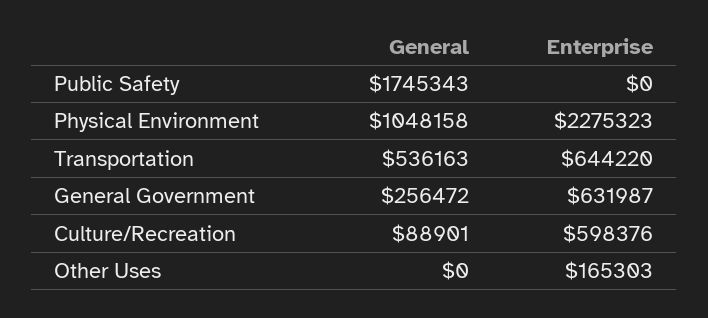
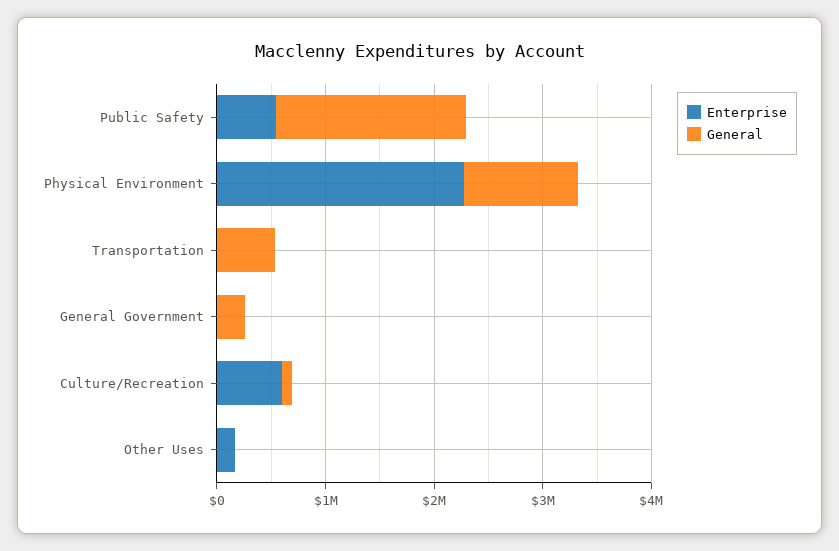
  {
    "General": {
      "Public Safety": 1745343,
      "Physical Environment": 1048158,
      "Transportation": 536163,
      "General Government": 256472,
      "Culture/Recreation": 88901,
      "Other Uses": 0
    },
    "Enterprise": {
-     "Public Safety": 0,
+     "Public Safety": 600000,
      "Physical Environment": 2275323,
-     "Transportation": 644220,
+     "Transportation": 0,
-     "General Government": 631987,
+     "General Government": 0,
      "Culture/Recreation": 598376,
      "Other Uses": 165303
    }
  }

